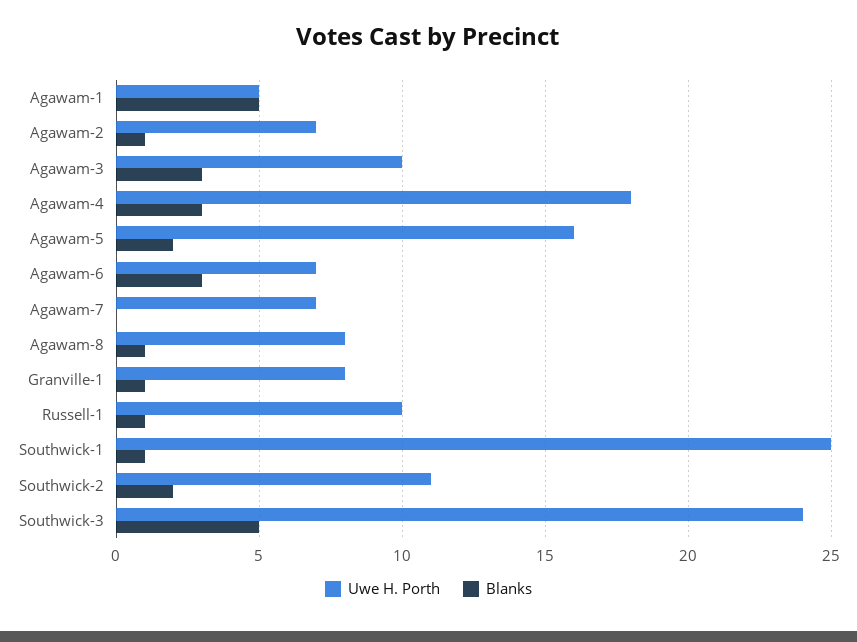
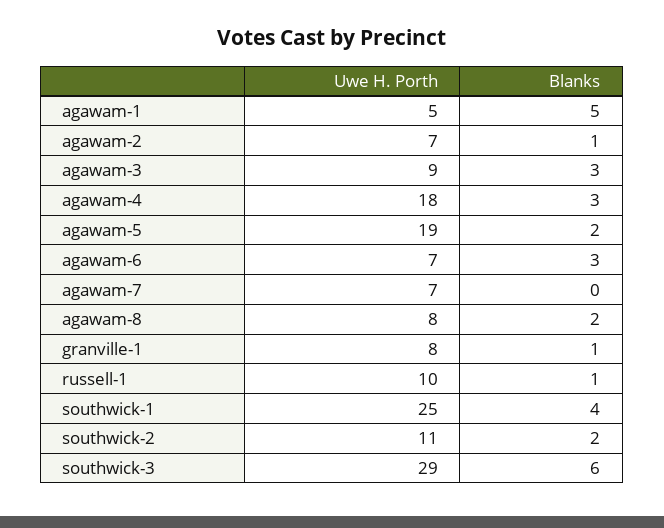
  {
    "Uwe H. Porth": {
      "Agawam-1": 5,
      "Agawam-2": 7,
-     "Agawam-3": 10,
+     "Agawam-3": 9,
      "Agawam-4": 18,
-     "Agawam-5": 16,
+     "Agawam-5": 19,
      "Agawam-6": 7,
      "Agawam-7": 7,
      "Agawam-8": 8,
      "Granville-1": 8,
      "Russell-1": 10,
      "Southwick-1": 25,
      "Southwick-2": 11,
-     "Southwick-3": 24
+     "Southwick-3": 29
    },
    "Blanks": {
      "Agawam-1": 5,
      "Agawam-2": 1,
      "Agawam-3": 3,
      "Agawam-4": 3,
      "Agawam-5": 2,
      "Agawam-6": 3,
      "Agawam-7": 0,
-     "Agawam-8": 1,
+     "Agawam-8": 2,
      "Granville-1": 1,
      "Russell-1": 1,
-     "Southwick-1": 1,
+     "Southwick-1": 4,
      "Southwick-2": 2,
-     "Southwick-3": 5
+     "Southwick-3": 6
    }
  }

